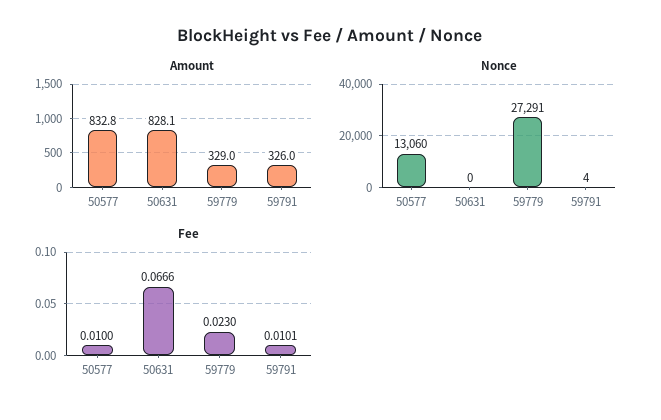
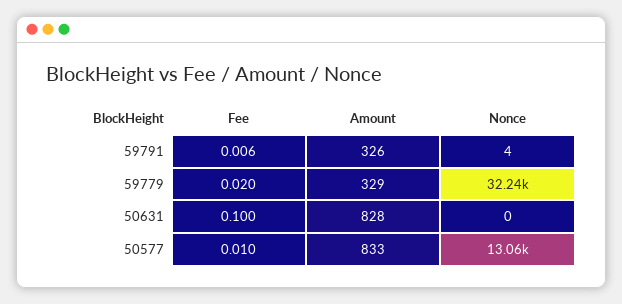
  {
    "Amount": {
      "50577": 832.8,
      "50631": 828.1,
      "59779": 329,
      "59791": 326
    },
    "Nonce": {
      "50577": 13060,
      "50631": 0,
-     "59779": 27291,
+     "59779": 32240,
      "59791": 4
    },
    "Fee": {
      "50577": 0.01,
-     "50631": 0.0666,
+     "50631": 0.1,
-     "59779": 0.023,
+     "59779": 0.02,
-     "59791": 0.0101
+     "59791": 0.006
    }
  }

